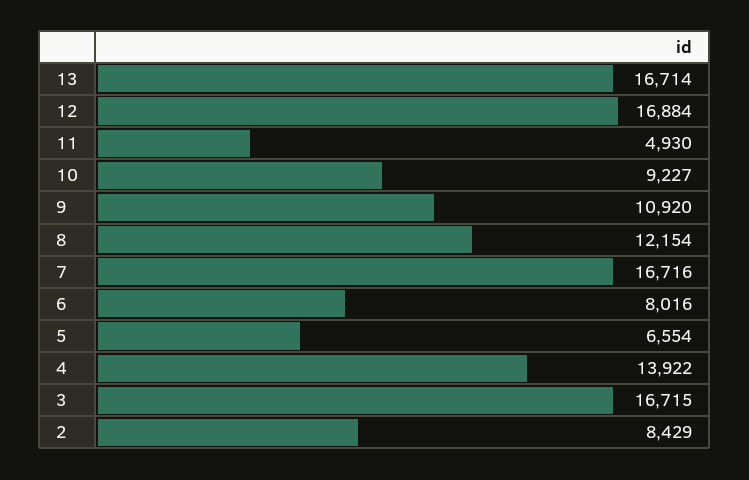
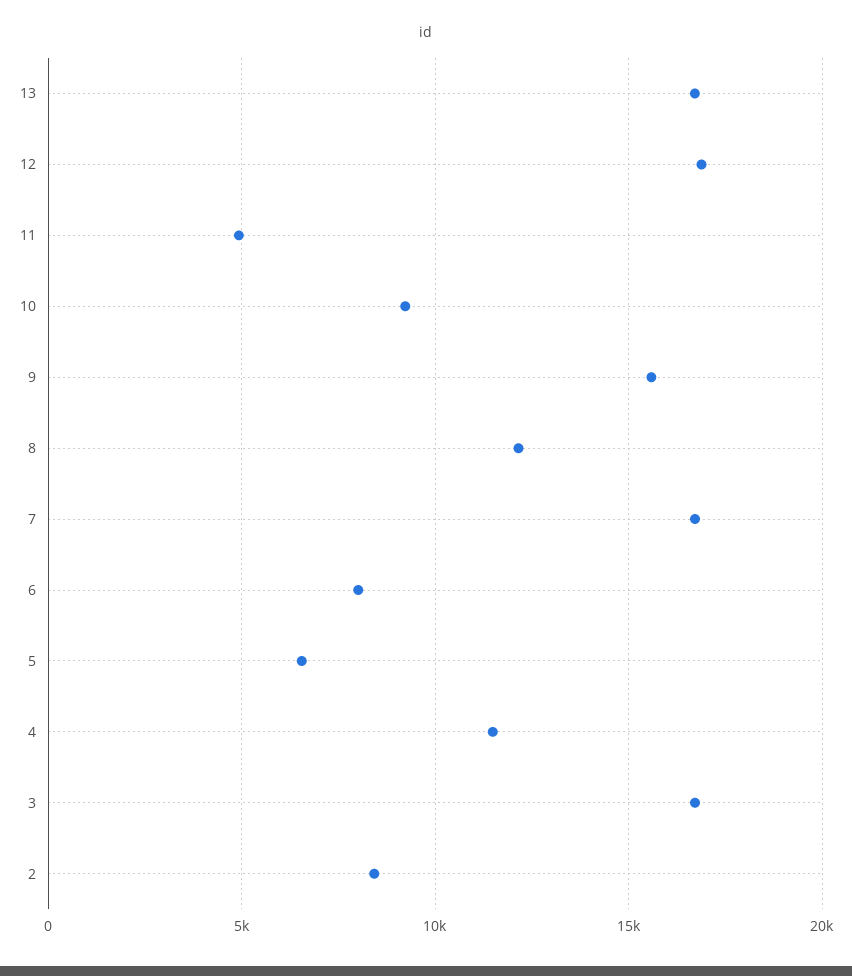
  {
    "13": 16714,
    "12": 16884,
    "11": 4930,
    "10": 9227,
-   "9": 10920,
+   "9": 15500,
    "8": 12154,
    "7": 16716,
    "6": 8016,
    "5": 6554,
-   "4": 13922,
+   "4": 11500,
    "3": 16715,
    "2": 8429
  }

